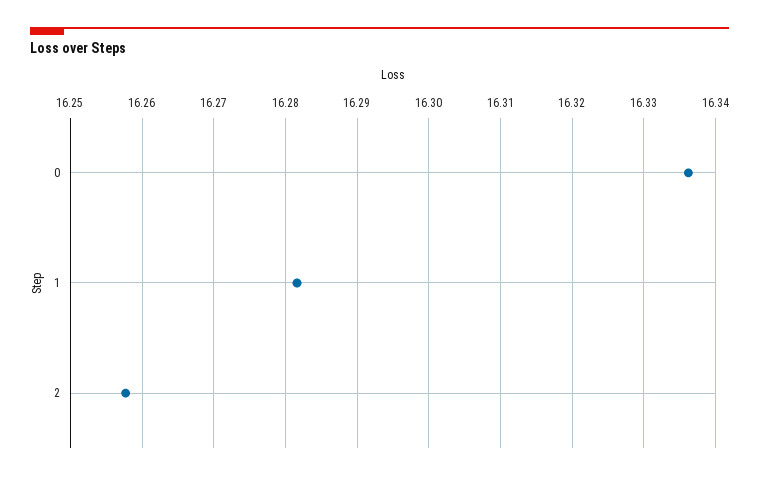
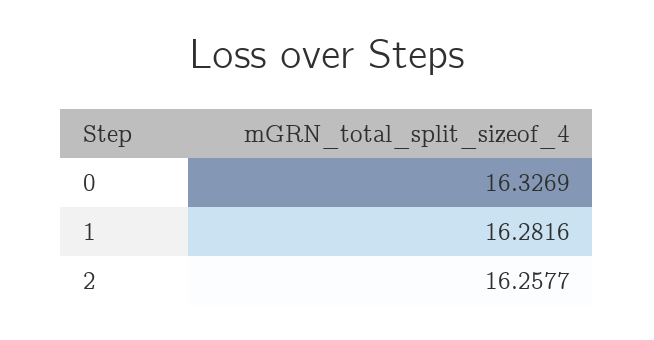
  {
-   "0": 16.336,
+   "0": 16.3269,
    "1": 16.2816,
    "2": 16.2577
  }

